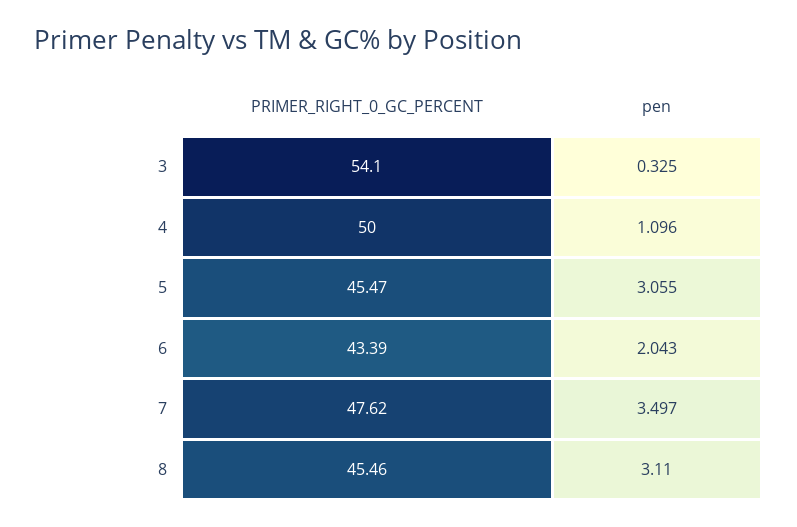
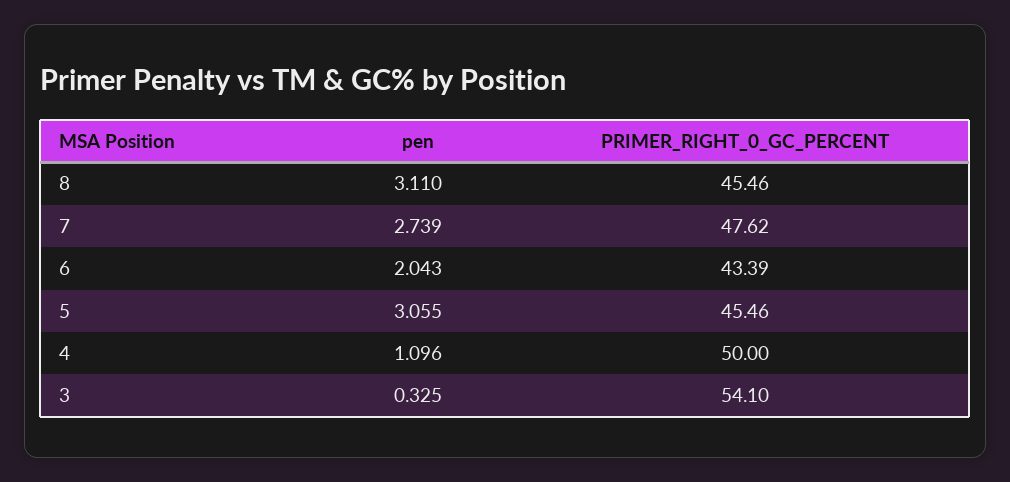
  {
    "PRIMER_RIGHT_0_GC_PERCENT": {
      "3": 54.1,
      "4": 50,
-     "5": 45.47,
+     "5": 45.46,
      "6": 43.39,
      "7": 47.62,
      "8": 45.46
    },
    "pen": {
      "3": 0.325,
      "4": 1.096,
      "5": 3.055,
      "6": 2.043,
-     "7": 3.497,
+     "7": 2.739,
      "8": 3.11
    }
  }

